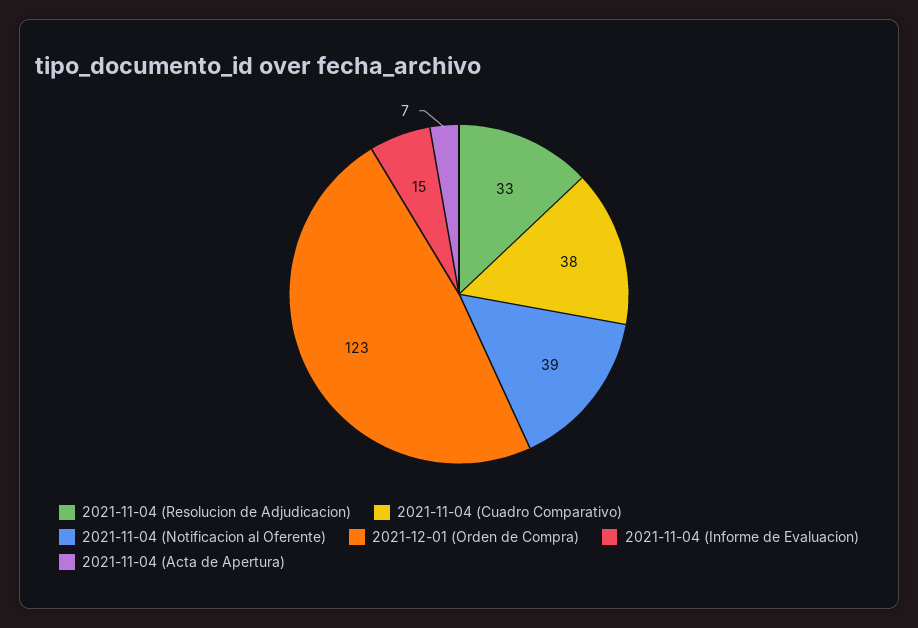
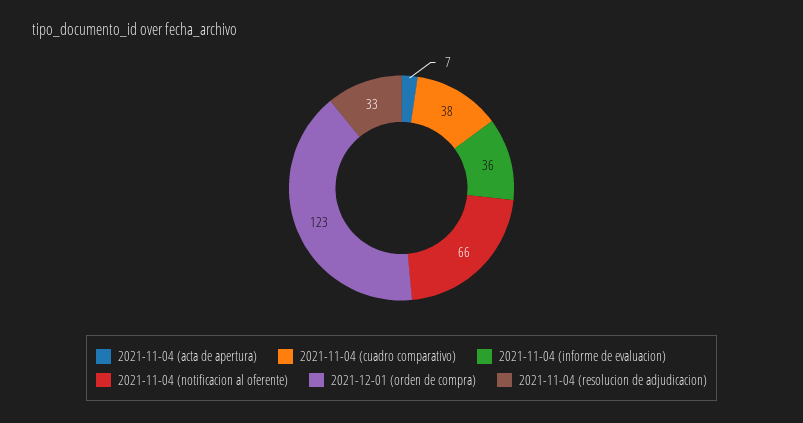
  {
    "2021-11-04 (Resolucion de Adjudicacion)": 33,
    "2021-11-04 (Cuadro Comparativo)": 38,
-   "2021-11-04 (Notificacion al Oferente)": 39,
+   "2021-11-04 (Notificacion al Oferente)": 66,
    "2021-12-01 (Orden de Compra)": 123,
-   "2021-11-04 (Informe de Evaluacion)": 15,
+   "2021-11-04 (Informe de Evaluacion)": 36,
    "2021-11-04 (Acta de Apertura)": 7
  }

